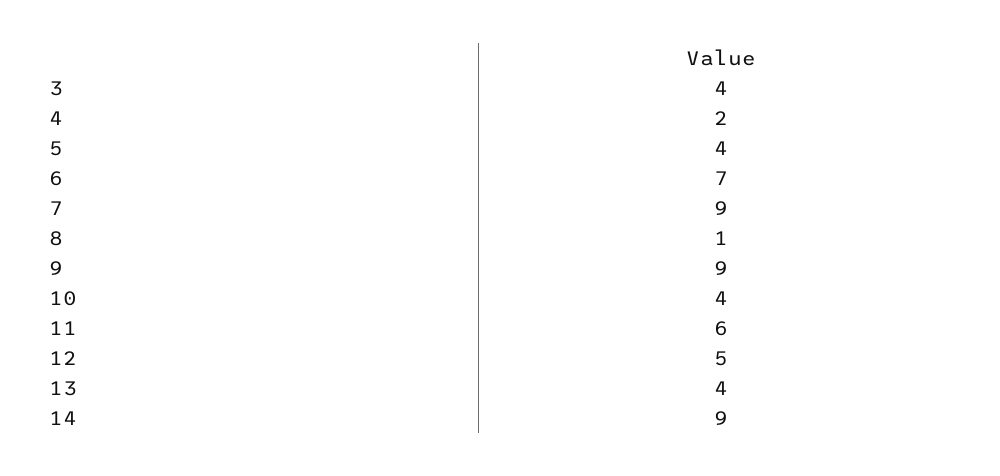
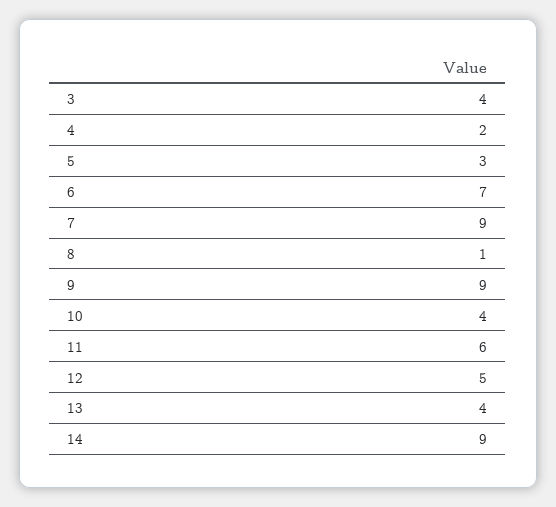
  {
    "3": 4,
    "4": 2,
-   "5": 4,
+   "5": 3,
    "6": 7,
    "7": 9,
    "8": 1,
    "9": 9,
    "10": 4,
    "11": 6,
    "12": 5,
    "13": 4,
    "14": 9
  }

